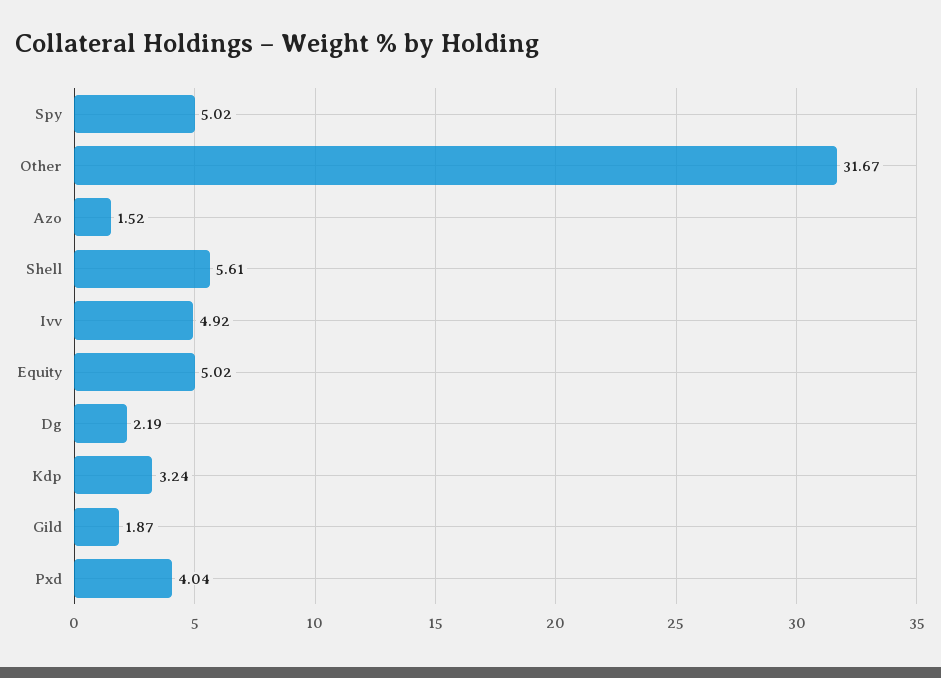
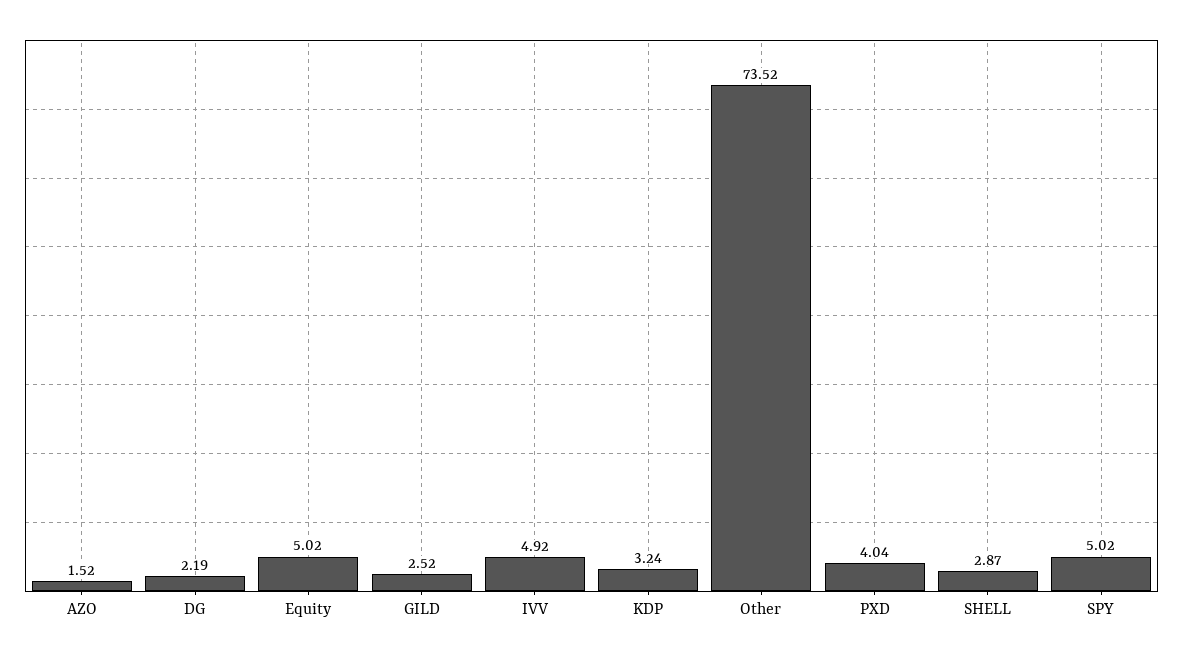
  {
    "Spy": 5.02,
-   "Other": 31.67,
+   "Other": 73.52,
    "Azo": 1.52,
-   "Shell": 5.61,
+   "Shell": 2.87,
    "Ivv": 4.92,
    "Equity": 5.02,
    "Dg": 2.19,
    "Kdp": 3.24,
-   "Gild": 1.87,
+   "Gild": 2.52,
    "Pxd": 4.04
  }

